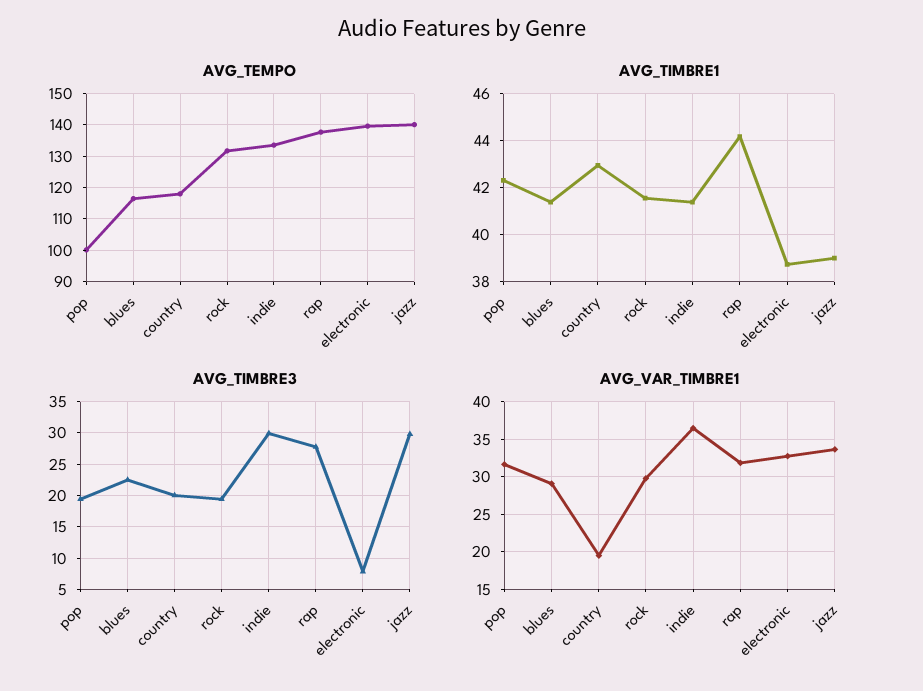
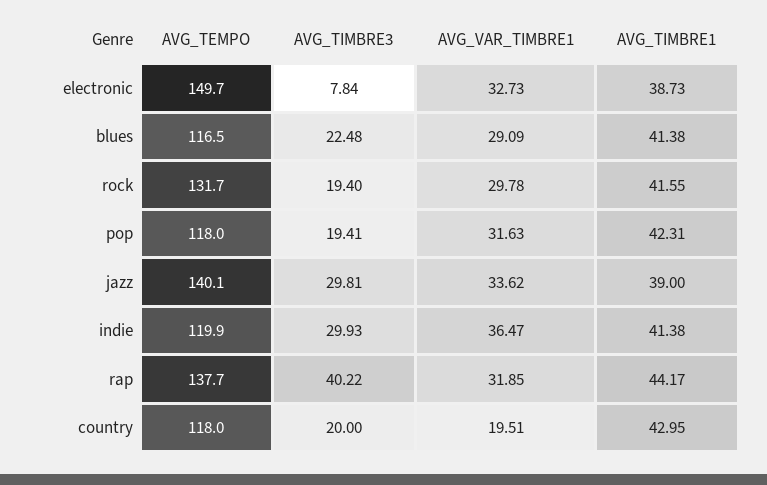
  {
    "AVG_TEMPO": {
-     "pop": 100,
+     "pop": 118,
      "blues": 116.5,
      "country": 118,
      "rock": 131.7,
-     "indie": 134,
+     "indie": 119.9,
      "rap": 137.7,
-     "electronic": 140,
+     "electronic": 149.7,
      "jazz": 140.1
    },
    "AVG_TIMBRE1": {
      "pop": 42.31,
      "blues": 41.38,
      "country": 42.95,
      "rock": 41.55,
      "indie": 41.38,
      "rap": 44.17,
      "electronic": 38.73,
      "jazz": 39
    },
    "AVG_TIMBRE3": {
      "pop": 19.41,
      "blues": 22.48,
      "country": 20,
      "rock": 19.4,
      "indie": 29.93,
-     "rap": 28,
+     "rap": 40.22,
      "electronic": 7.84,
      "jazz": 29.81
    },
    "AVG_VAR_TIMBRE1": {
      "pop": 31.63,
      "blues": 29.09,
      "country": 19.51,
      "rock": 29.78,
      "indie": 36.47,
      "rap": 31.85,
      "electronic": 32.73,
      "jazz": 33.62
    }
  }

